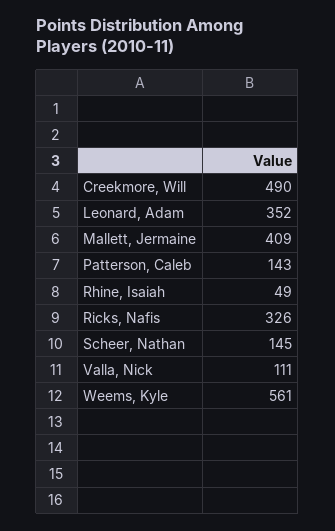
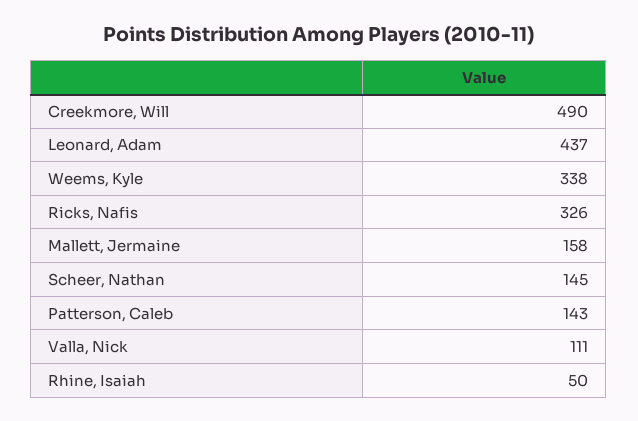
  {
    "Creekmore, Will": 490,
-   "Leonard, Adam": 352,
+   "Leonard, Adam": 437,
-   "Mallett, Jermaine": 409,
+   "Mallett, Jermaine": 158,
    "Patterson, Caleb": 143,
-   "Rhine, Isaiah": 49,
+   "Rhine, Isaiah": 50,
    "Ricks, Nafis": 326,
    "Scheer, Nathan": 145,
    "Valla, Nick": 111,
-   "Weems, Kyle": 561
+   "Weems, Kyle": 338
  }

